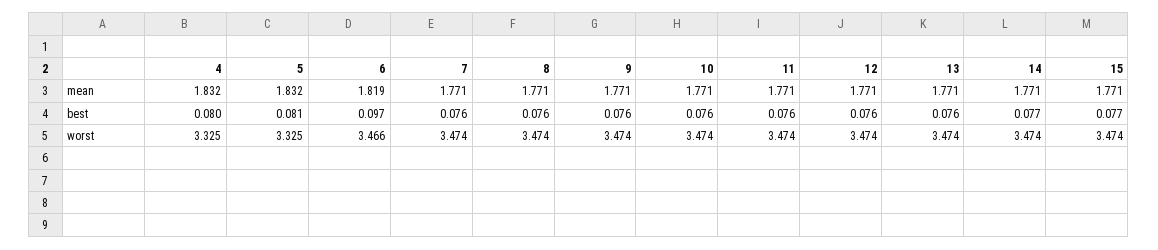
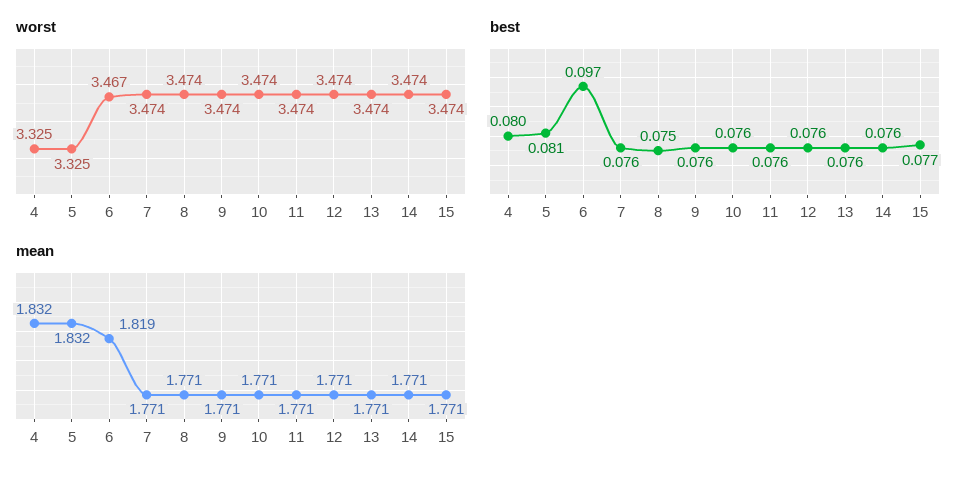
  {
    "mean": {
      "4": 1.832,
      "5": 1.832,
      "6": 1.819,
      "7": 1.771,
      "8": 1.771,
      "9": 1.771,
      "10": 1.771,
      "11": 1.771,
      "12": 1.771,
      "13": 1.771,
      "14": 1.771,
      "15": 1.771
    },
    "best": {
      "4": 0.08,
      "5": 0.081,
      "6": 0.097,
      "7": 0.076,
-     "8": 0.076,
+     "8": 0.075,
      "9": 0.076,
      "10": 0.076,
      "11": 0.076,
      "12": 0.076,
      "13": 0.076,
-     "14": 0.077,
+     "14": 0.076,
      "15": 0.077
    },
    "worst": {
      "4": 3.325,
      "5": 3.325,
-     "6": 3.466,
+     "6": 3.467,
      "7": 3.474,
      "8": 3.474,
      "9": 3.474,
      "10": 3.474,
      "11": 3.474,
      "12": 3.474,
      "13": 3.474,
      "14": 3.474,
      "15": 3.474
    }
  }

